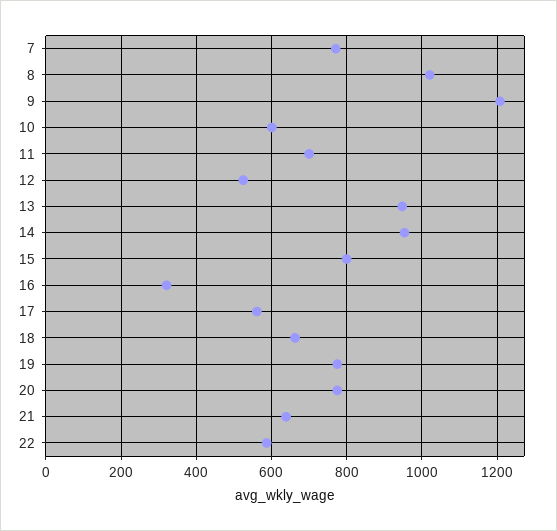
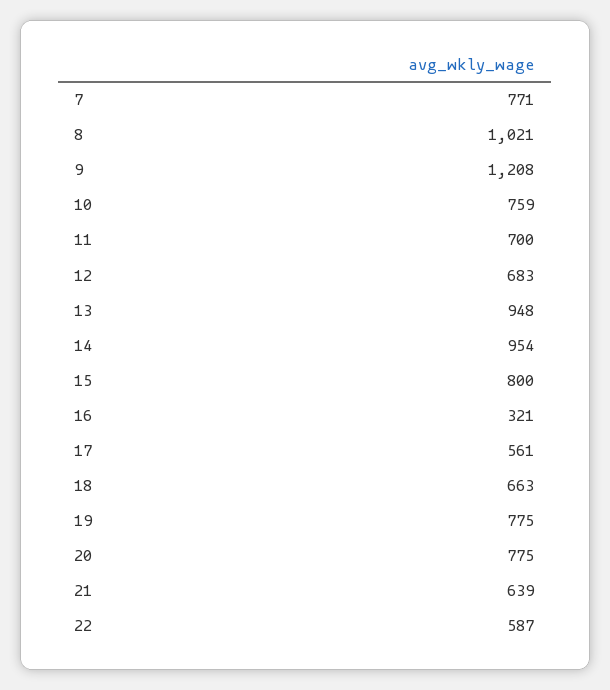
  {
    "7": 771,
    "8": 1021,
    "9": 1208,
-   "10": 600,
+   "10": 759,
    "11": 700,
-   "12": 520,
+   "12": 683,
    "13": 948,
    "14": 954,
    "15": 800,
    "16": 321,
    "17": 561,
    "18": 663,
    "19": 775,
    "20": 775,
    "21": 639,
    "22": 587
  }

